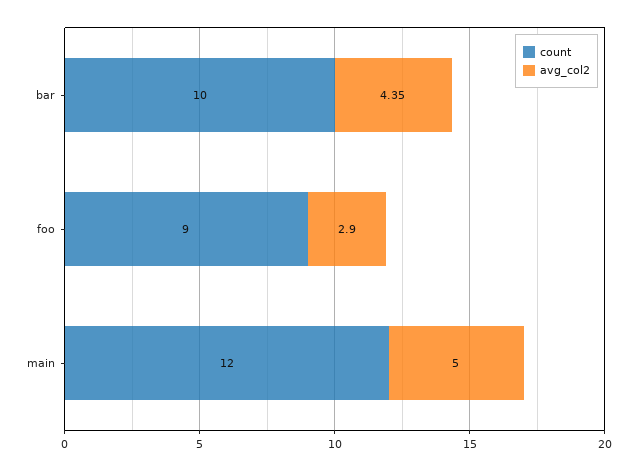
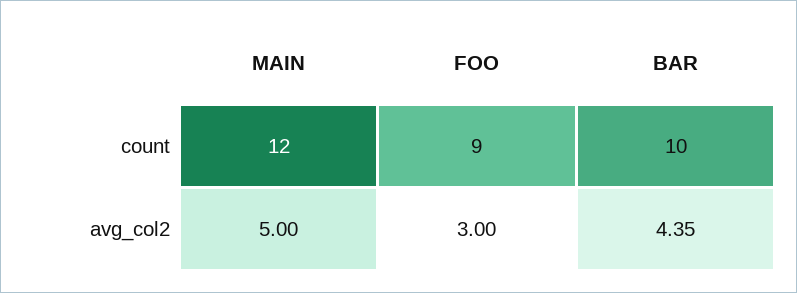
  {
    "count": {
      "bar": 10,
      "foo": 9,
      "main": 12
    },
    "avg_col2": {
      "bar": 4.35,
-     "foo": 2.9,
+     "foo": 3,
      "main": 5
    }
  }

